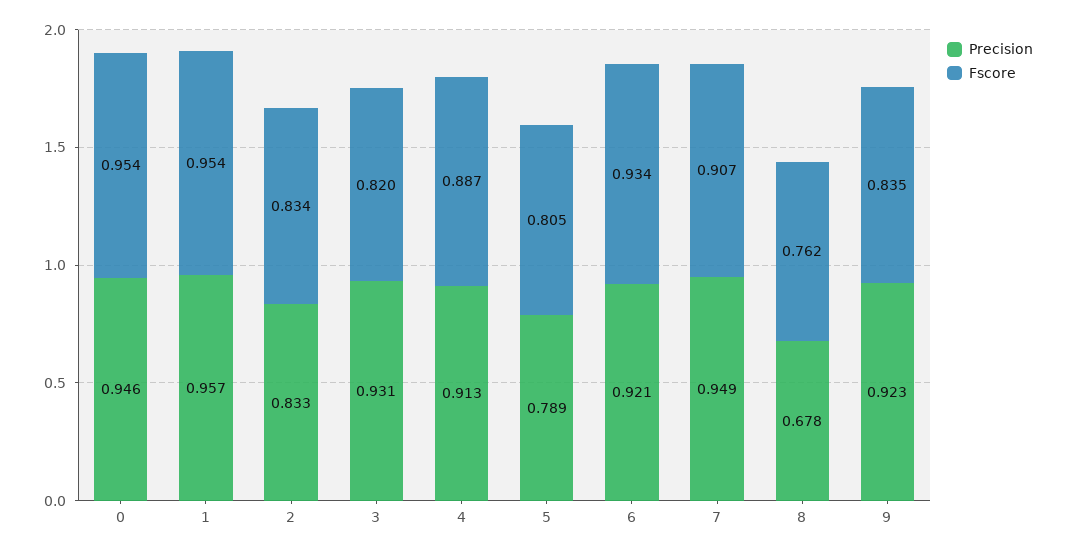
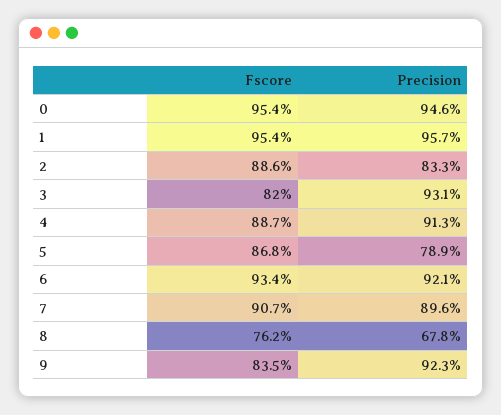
  {
    "Precision": {
      "0": 0.946,
      "1": 0.957,
      "2": 0.833,
      "3": 0.931,
      "4": 0.913,
      "5": 0.789,
      "6": 0.921,
-     "7": 0.949,
+     "7": 0.896,
      "8": 0.678,
      "9": 0.923
    },
    "Fscore": {
      "0": 0.954,
      "1": 0.954,
-     "2": 0.834,
+     "2": 0.886,
      "3": 0.82,
      "4": 0.887,
-     "5": 0.805,
+     "5": 0.868,
      "6": 0.934,
      "7": 0.907,
      "8": 0.762,
      "9": 0.835
    }
  }

